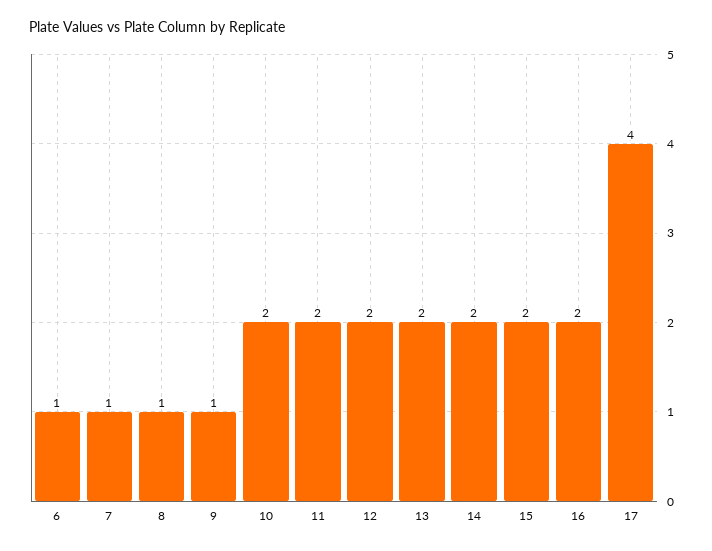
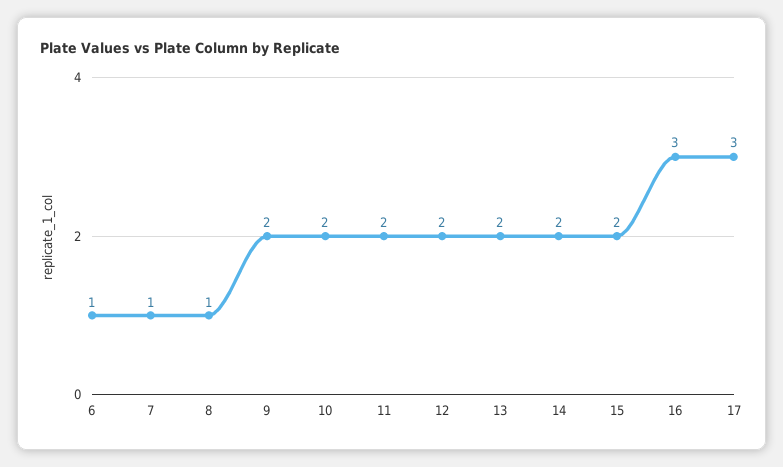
  {
    "6": 1,
    "7": 1,
    "8": 1,
-   "9": 1,
+   "9": 2,
    "10": 2,
    "11": 2,
    "12": 2,
    "13": 2,
    "14": 2,
    "15": 2,
-   "16": 2,
+   "16": 3,
-   "17": 4
+   "17": 3
  }

